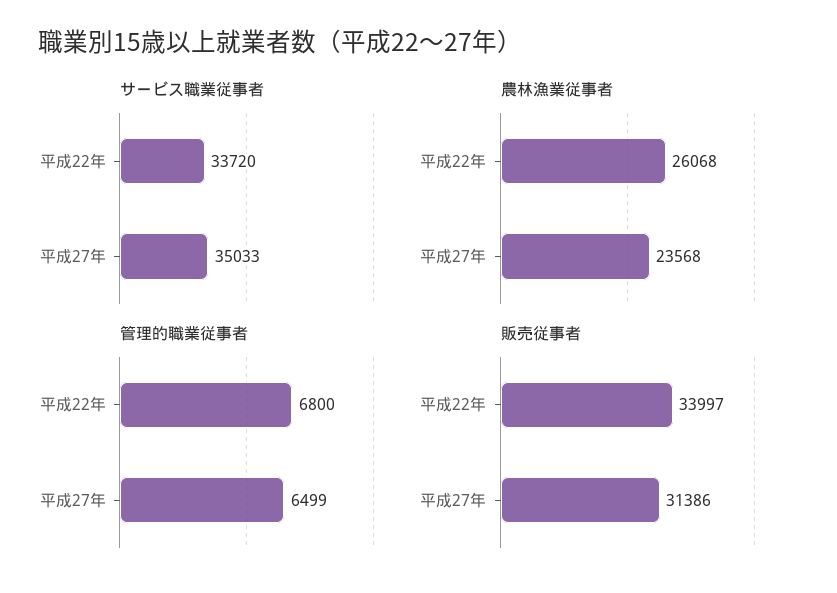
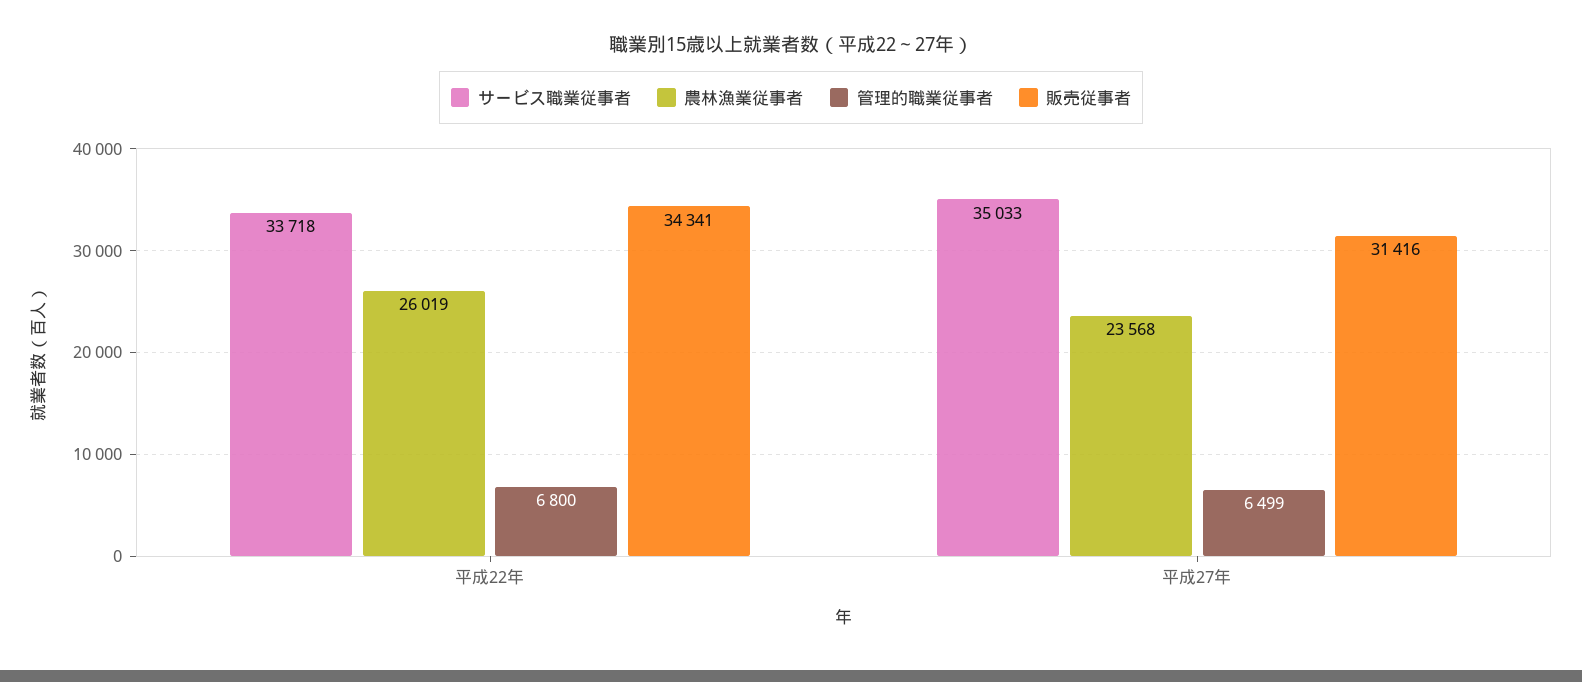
  {
    "サービス職業従事者": {
-     "平成22年": 33720,
+     "平成22年": 33718,
      "平成27年": 35033
    },
    "農林漁業従事者": {
-     "平成22年": 26068,
+     "平成22年": 26019,
      "平成27年": 23568
    },
    "管理的職業従事者": {
      "平成22年": 6800,
      "平成27年": 6499
    },
    "販売従事者": {
-     "平成22年": 33997,
+     "平成22年": 34341,
-     "平成27年": 31386
+     "平成27年": 31416
    }
  }

